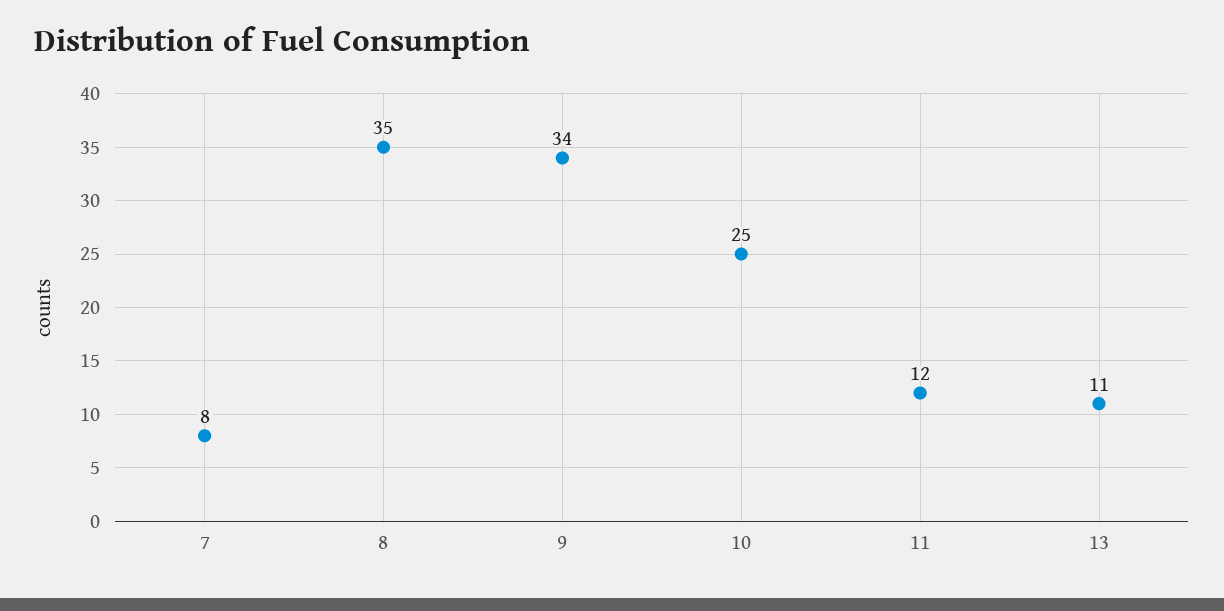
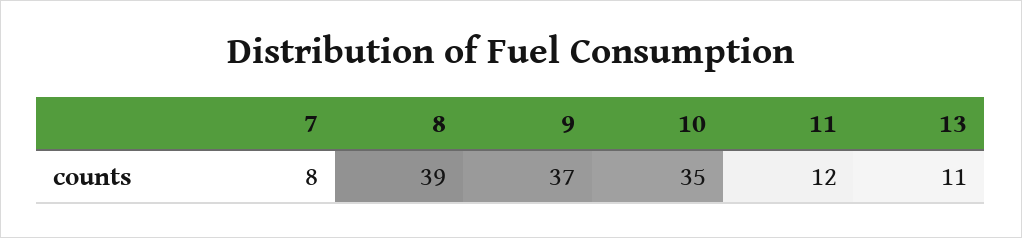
  {
    "7": 8,
-   "8": 35,
+   "8": 39,
-   "9": 34,
+   "9": 37,
-   "10": 25,
+   "10": 35,
    "11": 12,
    "13": 11
  }

